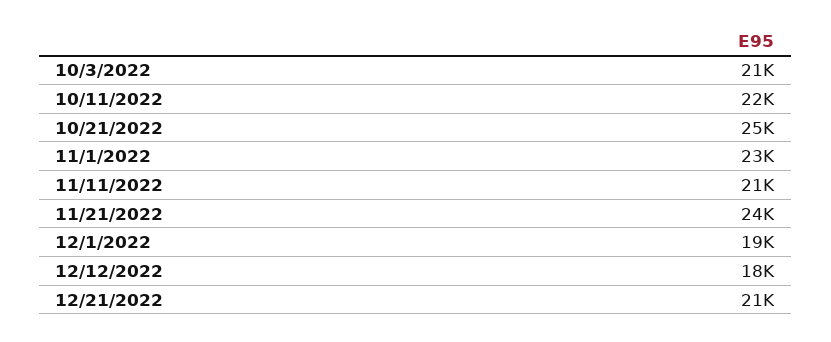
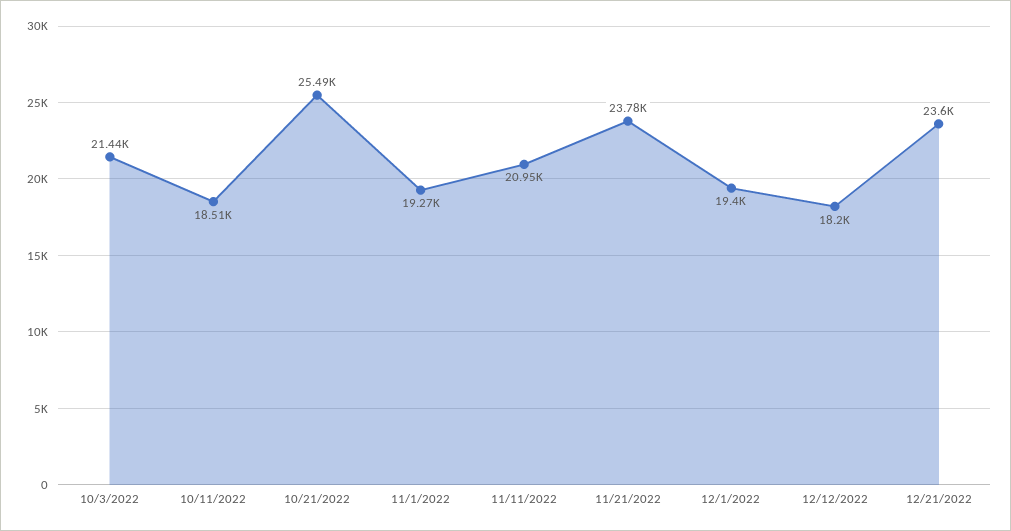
  {
    "10/3/2022": 21440,
-   "10/11/2022": 22000,
+   "10/11/2022": 18510,
    "10/21/2022": 25490,
-   "11/1/2022": 23000,
+   "11/1/2022": 19270,
    "11/11/2022": 20950,
    "11/21/2022": 23780,
    "12/1/2022": 19400,
    "12/12/2022": 18200,
-   "12/21/2022": 21000
+   "12/21/2022": 23600
  }

